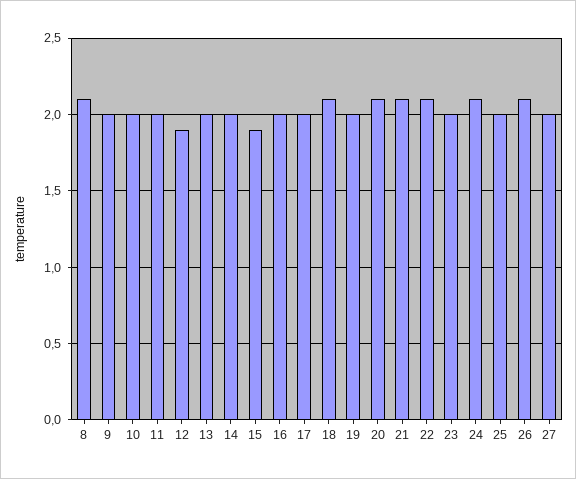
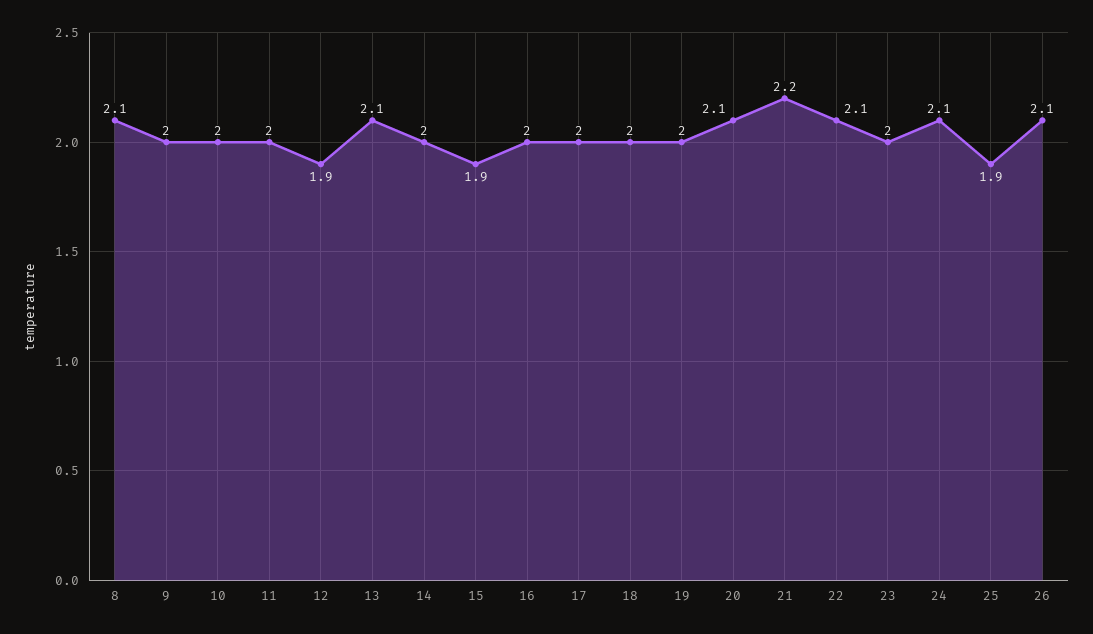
  {
    "8": 2.1,
    "9": 2,
    "10": 2,
    "11": 2,
    "12": 1.9,
-   "13": 2,
+   "13": 2.1,
    "14": 2,
    "15": 1.9,
    "16": 2,
    "17": 2,
-   "18": 2.1,
+   "18": 2,
    "19": 2,
    "20": 2.1,
-   "21": 2.1,
+   "21": 2.2,
    "22": 2.1,
    "23": 2,
    "24": 2.1,
-   "25": 2,
+   "25": 1.9,
-   "26": 2.1,
+   "26": 2.1
-   "27": 2
  }

